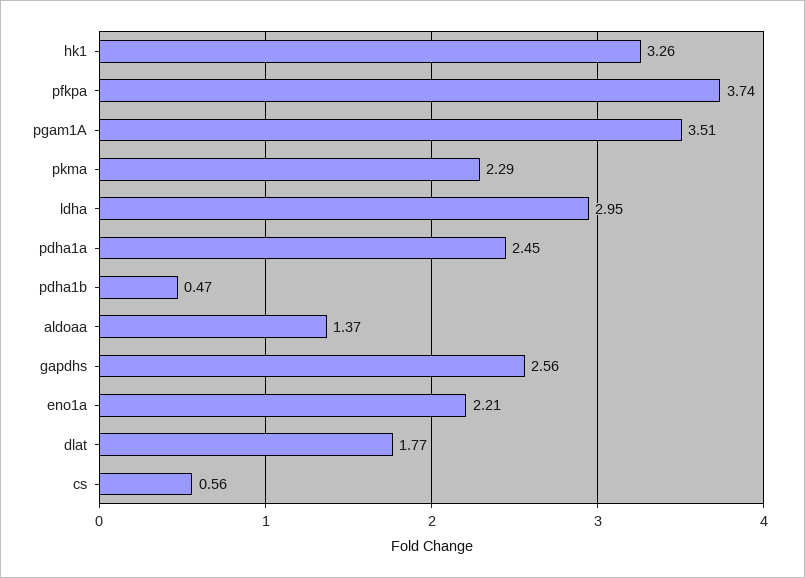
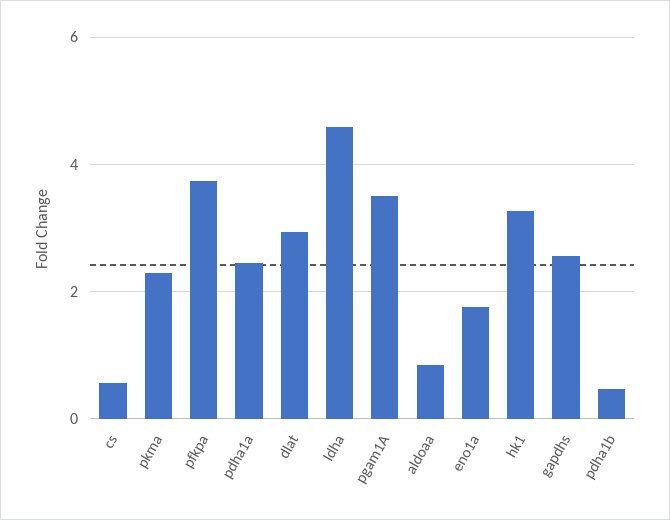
  {
    "hk1": 3.26,
    "pfkpa": 3.74,
    "pgam1A": 3.51,
    "pkma": 2.29,
-   "ldha": 2.95,
+   "ldha": 4.6,
    "pdha1a": 2.45,
    "pdha1b": 0.47,
-   "aldoaa": 1.37,
+   "aldoaa": 0.8,
    "gapdhs": 2.56,
-   "eno1a": 2.21,
+   "eno1a": 1.8,
-   "dlat": 1.77,
+   "dlat": 3,
    "cs": 0.56
  }

